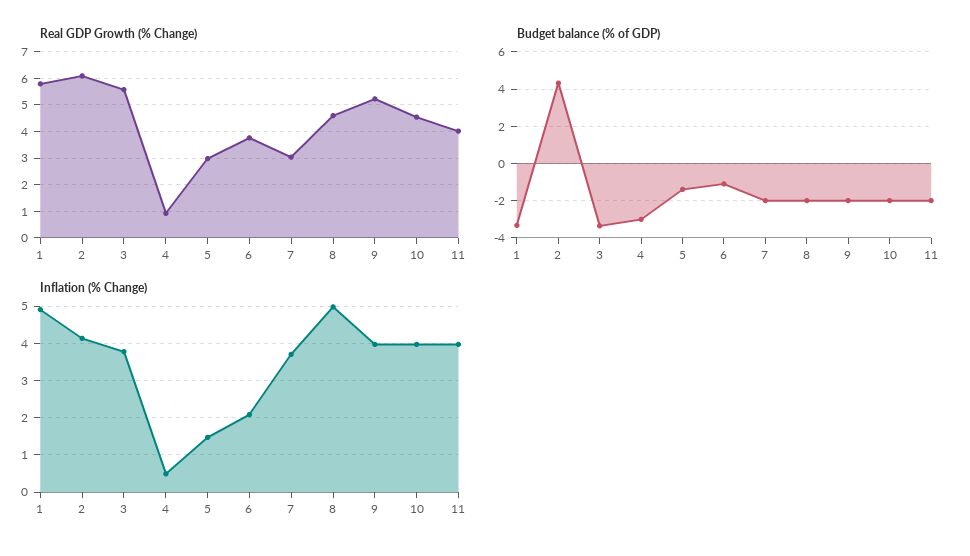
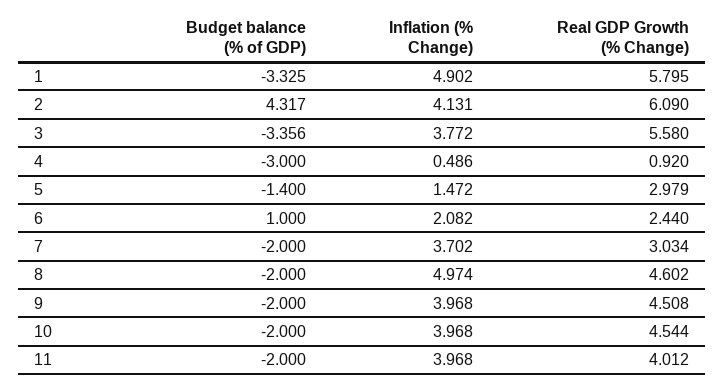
  {
    "Real GDP Growth (% Change)": {
      "1": 5.795,
      "2": 6.09,
      "3": 5.58,
      "4": 0.92,
      "5": 2.979,
-     "6": 3.75,
+     "6": 2.44,
      "7": 3.034,
      "8": 4.602,
-     "9": 5.25,
+     "9": 4.508,
      "10": 4.544,
      "11": 4.012
    },
    "Budget balance (% of GDP)": {
      "1": -3.325,
      "2": 4.317,
      "3": -3.356,
      "4": -3,
      "5": -1.4,
-     "6": -1,
+     "6": 1,
      "7": -2,
      "8": -2,
      "9": -2,
      "10": -2,
      "11": -2
    },
    "Inflation (% Change)": {
      "1": 4.902,
      "2": 4.131,
      "3": 3.772,
      "4": 0.486,
      "5": 1.472,
      "6": 2.082,
      "7": 3.702,
      "8": 4.974,
      "9": 3.968,
      "10": 3.968,
      "11": 3.968
    }
  }

